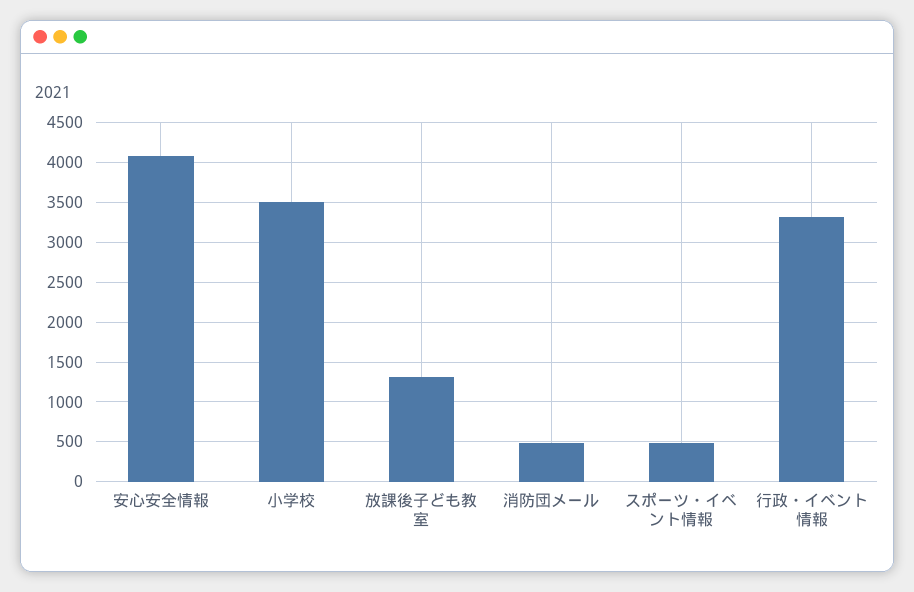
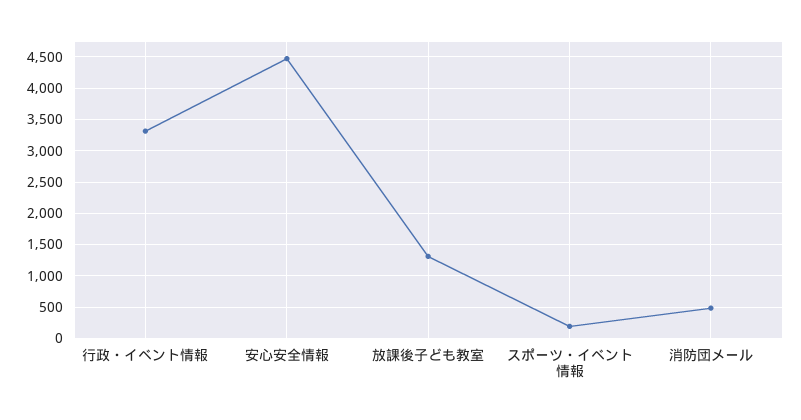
  {
-   "安心安全情報": 4100,
+   "安心安全情報": 4500,
-   "小学校": 3500,
    "放課後子ども教室": 1300,
    "消防団メール": 500,
-   "スポーツ・イベント情報": 500,
+   "スポーツ・イベント情報": 200,
    "行政・イベント情報": 3300
  }

